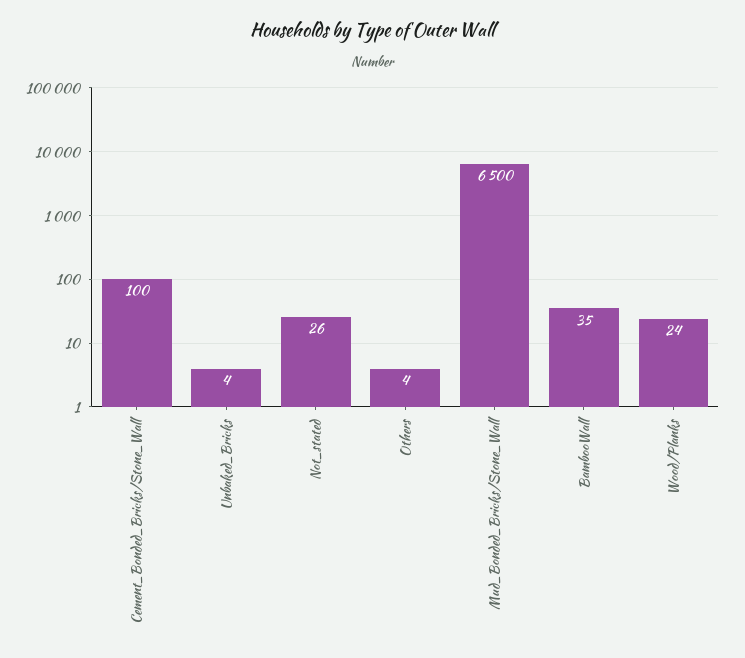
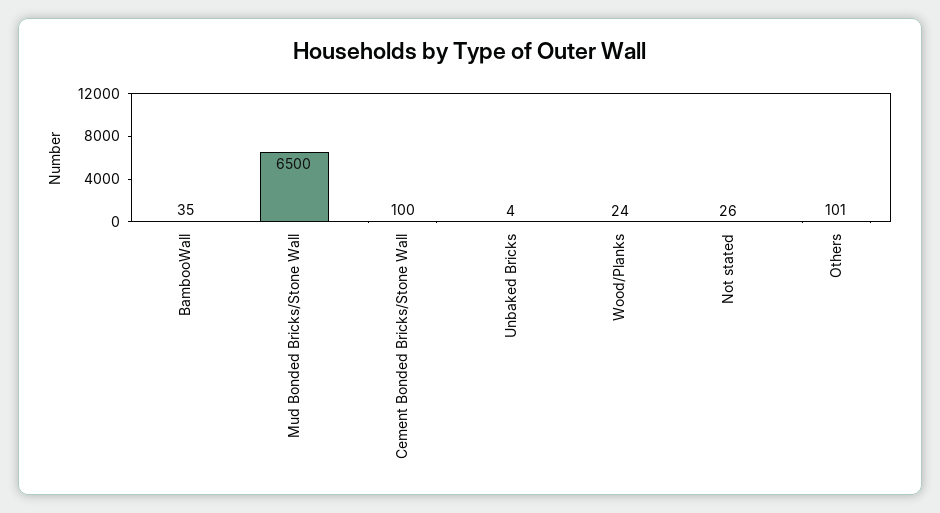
  {
    "Cement_Bonded_Bricks/Stone_Wall": 100,
    "Unbaked_Bricks": 4,
    "Not_stated": 26,
-   "Others": 4,
+   "Others": 101,
    "Mud_Bonded_Bricks/Stone_Wall": 6500,
    "BambooWall": 35,
    "Wood/Planks": 24
  }

